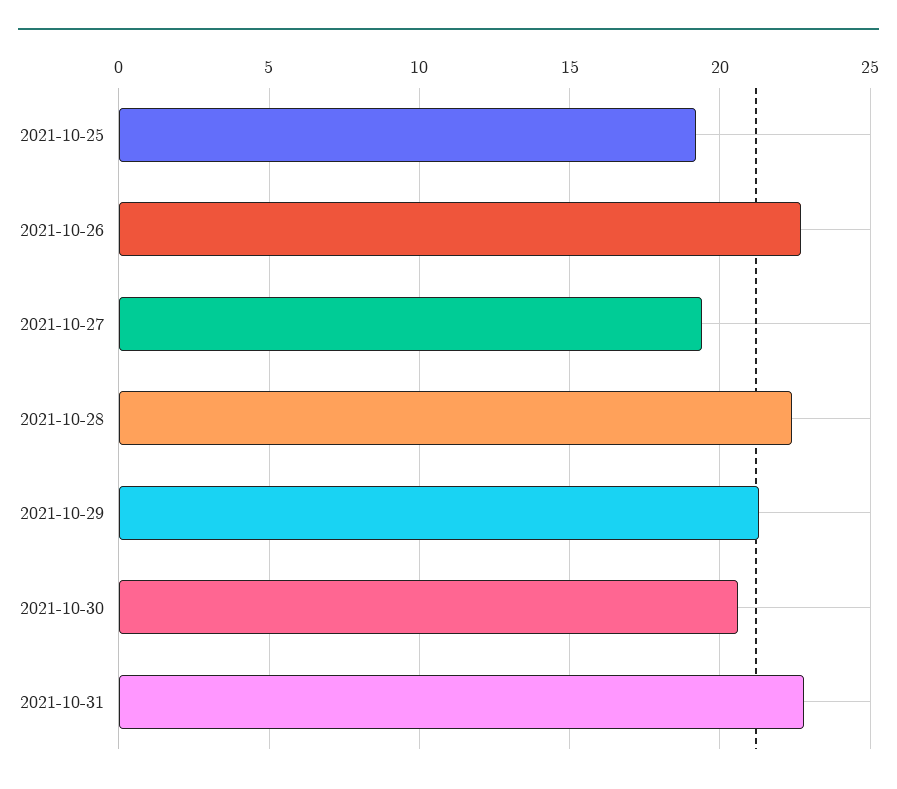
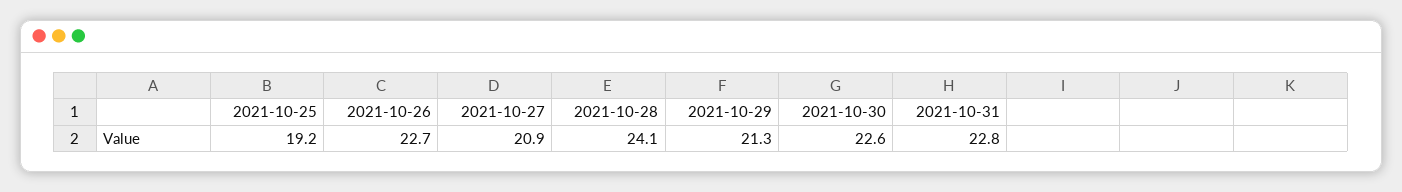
  {
    "2021-10-25": 19.2,
    "2021-10-26": 22.7,
-   "2021-10-27": 19.5,
+   "2021-10-27": 20.9,
-   "2021-10-28": 22.5,
+   "2021-10-28": 24.1,
    "2021-10-29": 21.3,
-   "2021-10-30": 20.5,
+   "2021-10-30": 22.6,
    "2021-10-31": 22.8
  }

